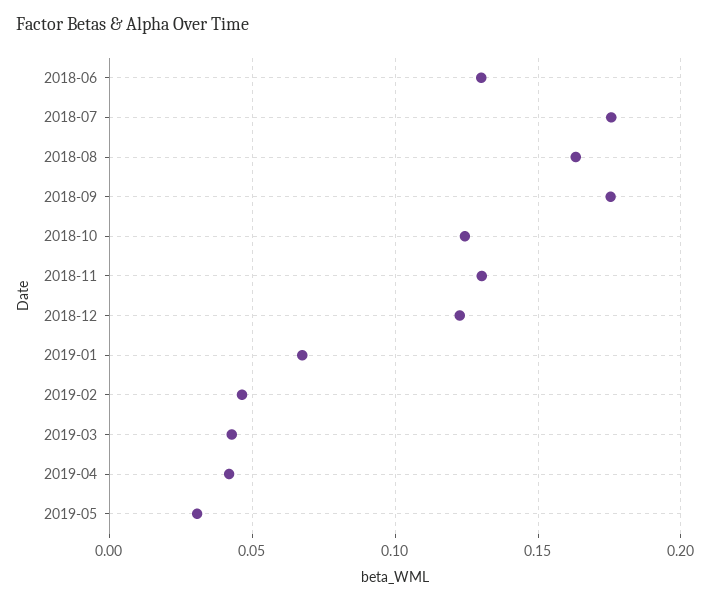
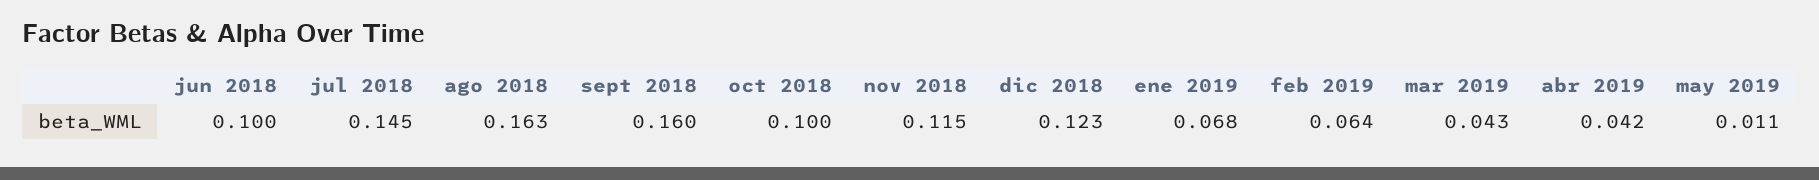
  {
-   "2018-06": 0.13,
+   "2018-06": 0.1,
-   "2018-07": 0.175,
+   "2018-07": 0.145,
    "2018-08": 0.163,
-   "2018-09": 0.175,
+   "2018-09": 0.16,
-   "2018-10": 0.125,
+   "2018-10": 0.1,
-   "2018-11": 0.13,
+   "2018-11": 0.115,
    "2018-12": 0.123,
    "2019-01": 0.068,
-   "2019-02": 0.045,
+   "2019-02": 0.064,
    "2019-03": 0.043,
    "2019-04": 0.042,
-   "2019-05": 0.03
+   "2019-05": 0.011
  }

